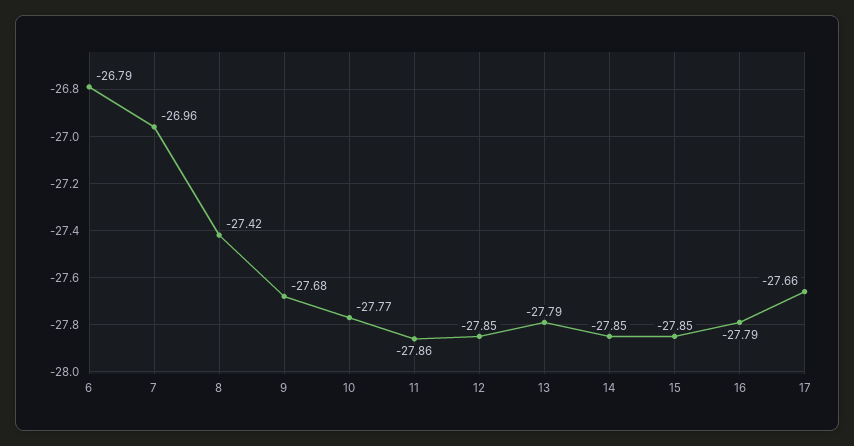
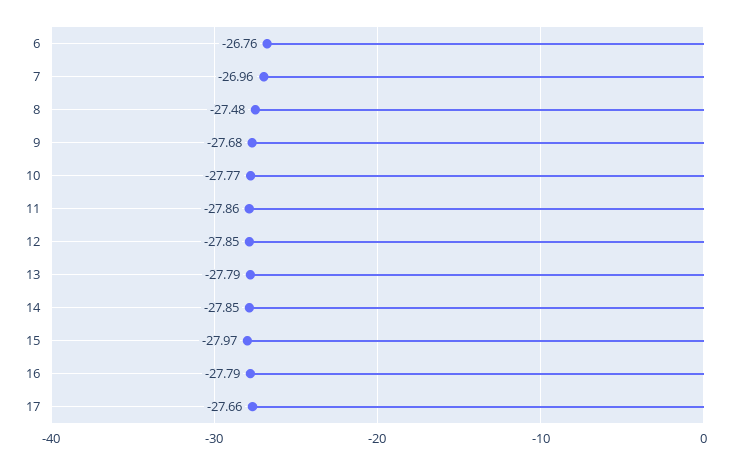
  {
-   "6": -26.79,
+   "6": -26.76,
    "7": -26.96,
-   "8": -27.42,
+   "8": -27.48,
    "9": -27.68,
    "10": -27.77,
    "11": -27.86,
    "12": -27.85,
    "13": -27.79,
    "14": -27.85,
-   "15": -27.85,
+   "15": -27.97,
    "16": -27.79,
    "17": -27.66
  }

